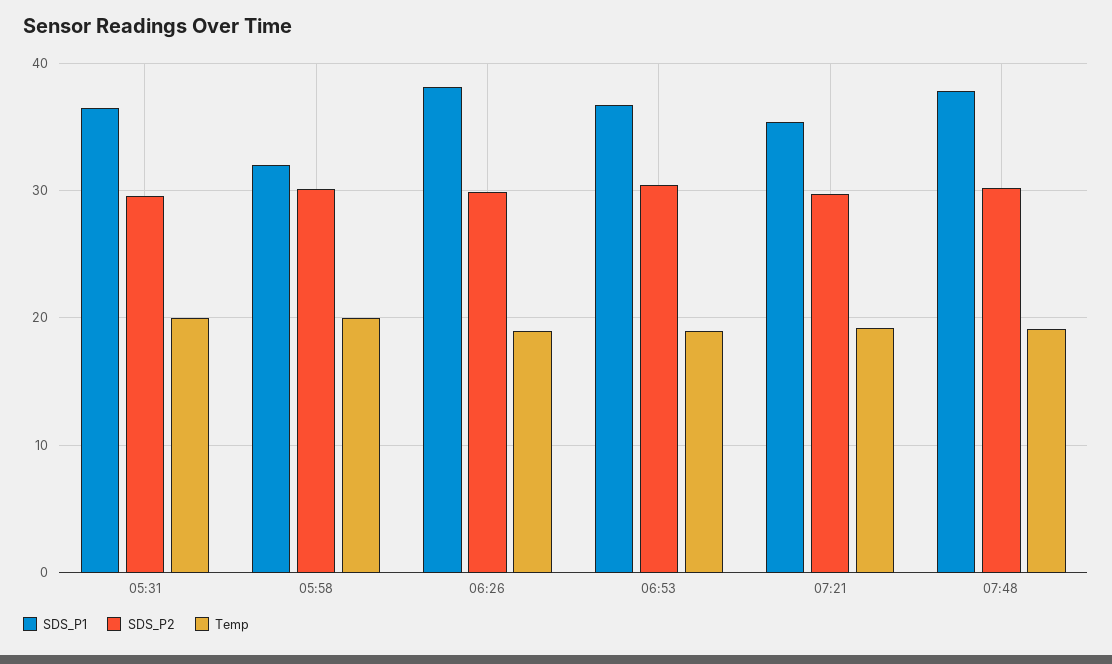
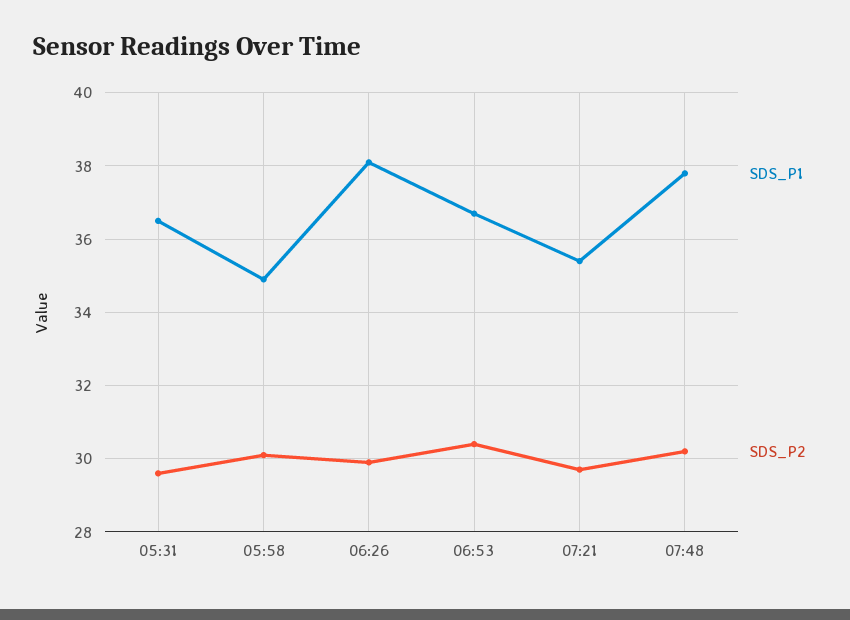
  {
    "SDS_P1": {
      "05:31": 36.5,
-     "05:58": 32,
+     "05:58": 35,
      "06:26": 38,
      "06:53": 36.5,
      "07:21": 35.5,
      "07:48": 38
    },
    "SDS_P2": {
      "05:31": 29.5,
      "05:58": 30,
      "06:26": 30,
      "06:53": 30.5,
      "07:21": 29.5,
      "07:48": 30
-   },
+   }
-   "Temp": {
-     "05:31": 20,
-     "05:58": 20,
-     "06:26": 19,
-     "06:53": 19,
-     "07:21": 19,
-     "07:48": 19
-   }
  }

